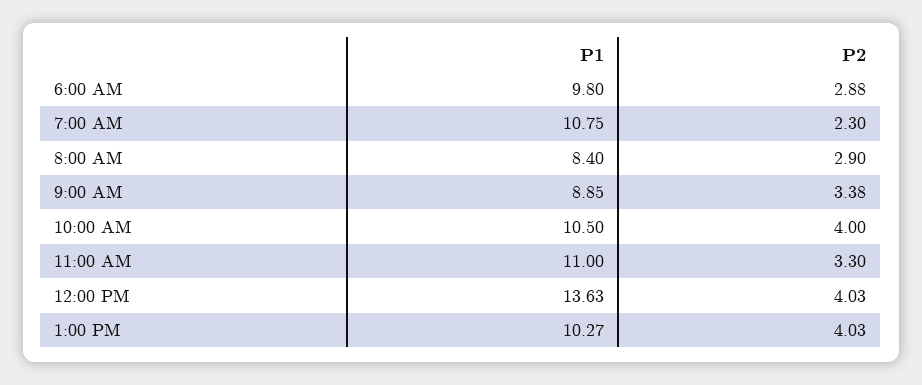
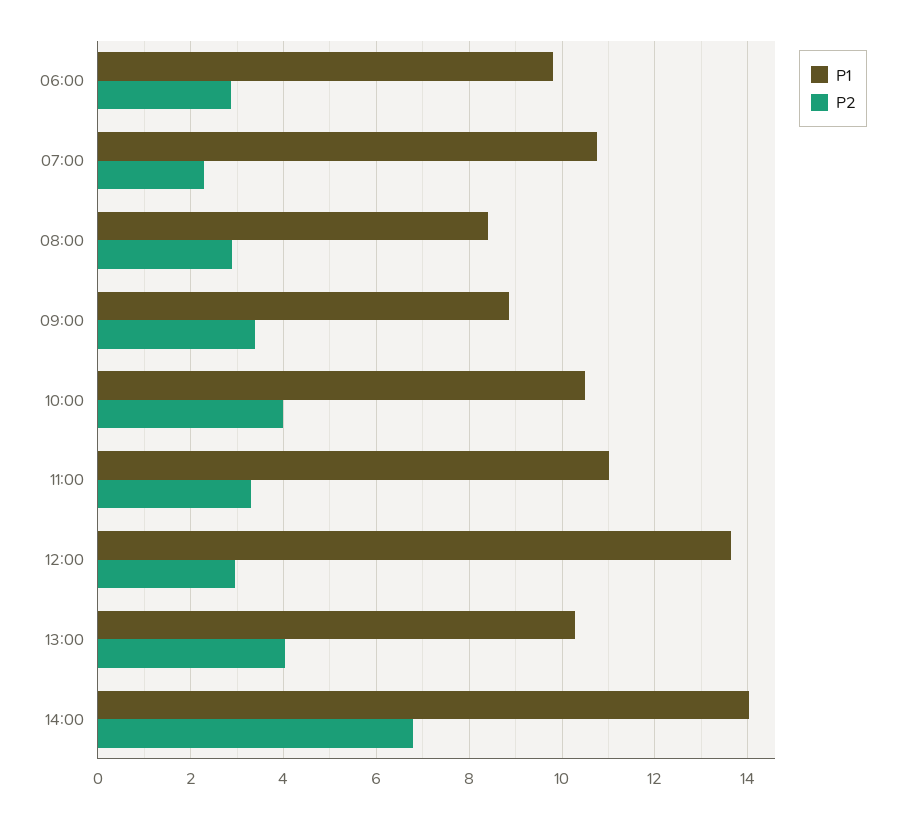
  {
    "P1": {
      "6:00 AM": 9.8,
      "7:00 AM": 10.75,
      "8:00 AM": 8.4,
      "9:00 AM": 8.85,
      "10:00 AM": 10.5,
      "11:00 AM": 11,
      "12:00 PM": 13.63,
-     "1:00 PM": 10.27
+     "1:00 PM": 10.27,
+     "14:00": 14
    },
    "P2": {
      "6:00 AM": 2.88,
      "7:00 AM": 2.3,
      "8:00 AM": 2.9,
      "9:00 AM": 3.38,
      "10:00 AM": 4,
      "11:00 AM": 3.3,
-     "12:00 PM": 4.03,
+     "12:00 PM": 3,
-     "1:00 PM": 4.03
+     "1:00 PM": 4.03,
+     "14:00": 6.8
    }
  }

